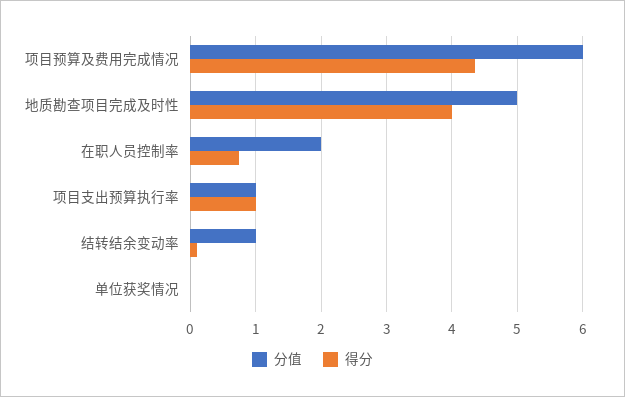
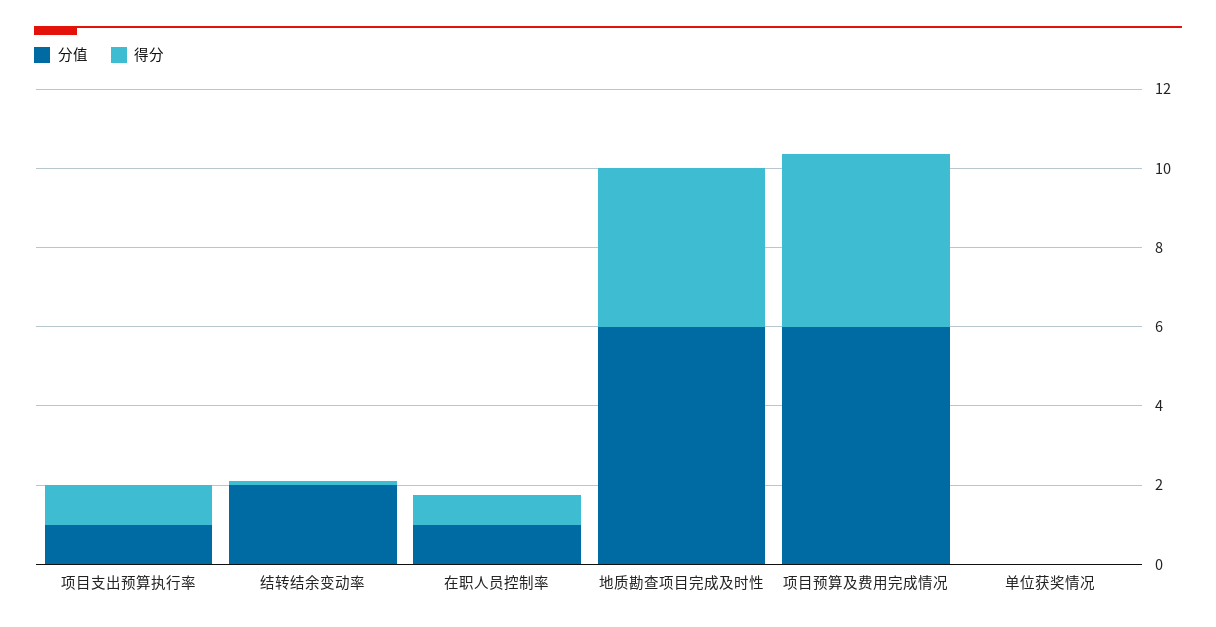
  {
    "分值": {
      "项目预算及费用完成情况": 6,
-     "地质勘查项目完成及时性": 5,
+     "地质勘查项目完成及时性": 6,
-     "在职人员控制率": 2,
+     "在职人员控制率": 1,
      "项目支出预算执行率": 1,
-     "结转结余变动率": 1,
+     "结转结余变动率": 2,
      "单位获奖情况": 0
    },
    "得分": {
      "项目预算及费用完成情况": 4.4,
      "地质勘查项目完成及时性": 4,
      "在职人员控制率": 0.7,
      "项目支出预算执行率": 1,
      "结转结余变动率": 0.1,
      "单位获奖情况": 0
    }
  }

